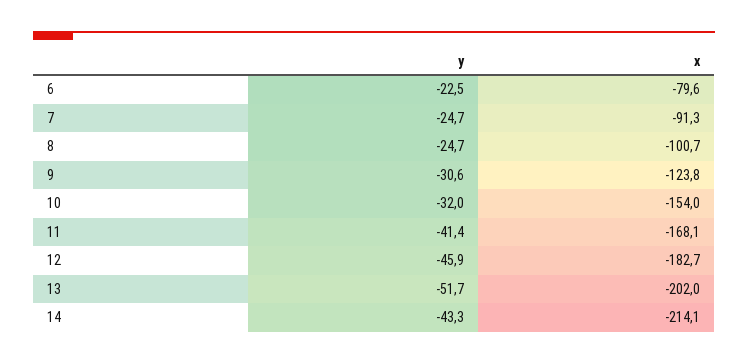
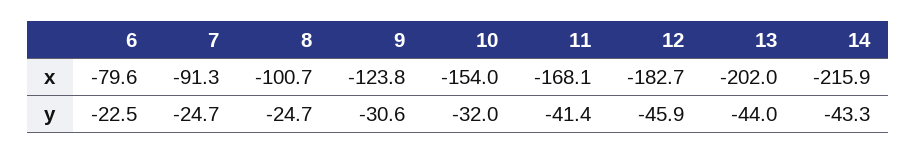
  {
    "y": {
      "6": -22.5,
      "7": -24.7,
      "8": -24.7,
      "9": -30.6,
      "10": -32,
      "11": -41.4,
      "12": -45.9,
-     "13": -51.7,
+     "13": -44,
      "14": -43.3
    },
    "x": {
      "6": -79.6,
      "7": -91.3,
      "8": -100.7,
      "9": -123.8,
      "10": -154,
      "11": -168.1,
      "12": -182.7,
      "13": -202,
-     "14": -214.1
+     "14": -215.9
    }
  }

